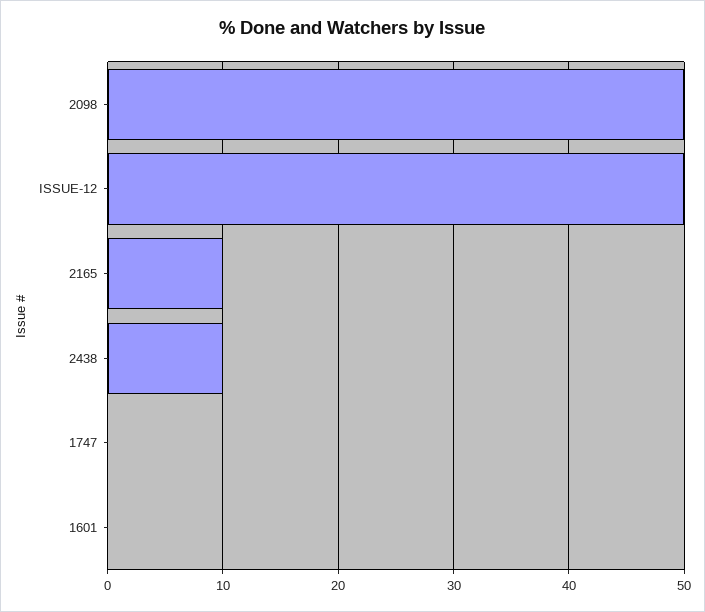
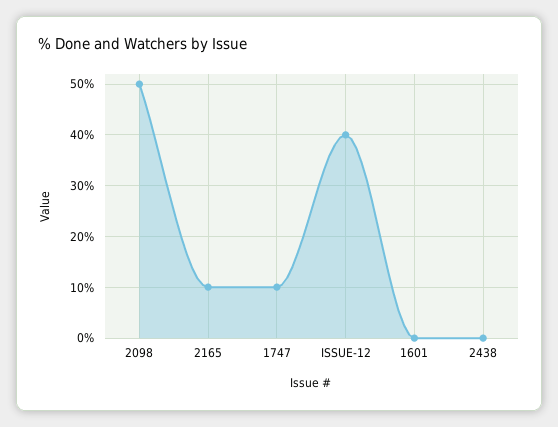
  {
    "2098": 50,
-   "ISSUE-12": 50,
+   "ISSUE-12": 40,
    "2165": 10,
-   "2438": 10,
+   "2438": 0,
-   "1747": 0,
+   "1747": 10,
    "1601": 0
  }

